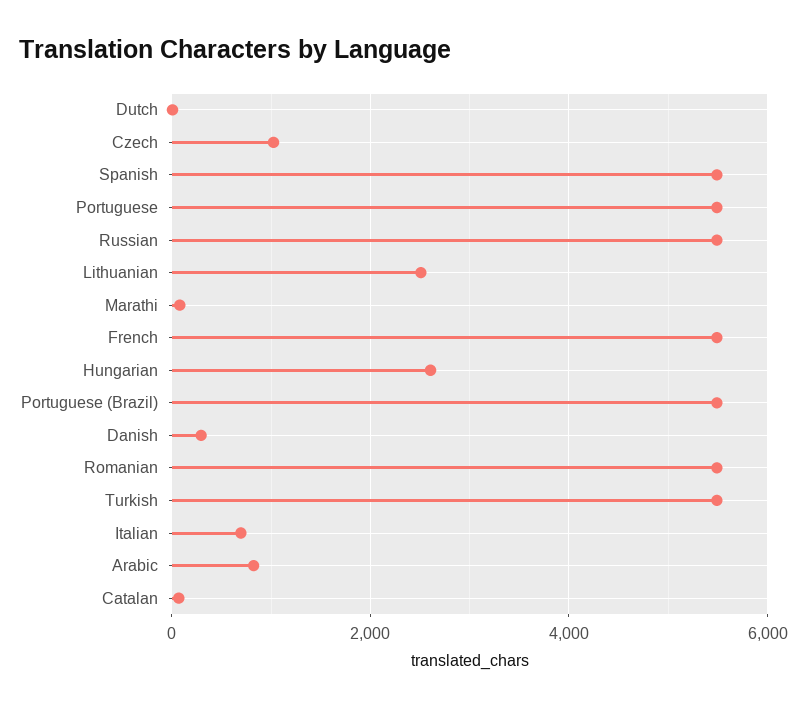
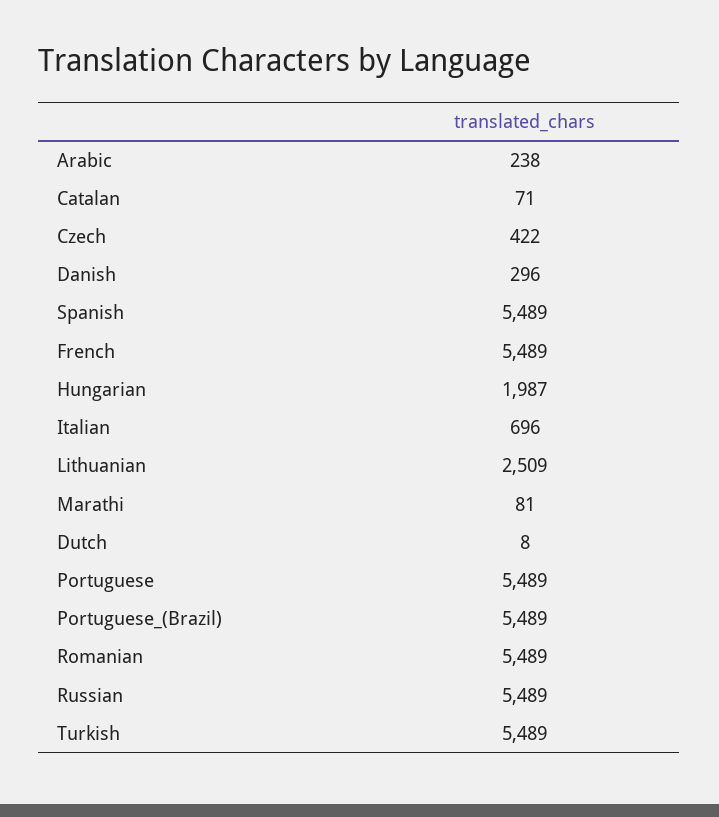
  {
    "Dutch": 8,
-   "Czech": 1000,
+   "Czech": 422,
    "Spanish": 5489,
    "Portuguese": 5489,
    "Russian": 5489,
    "Lithuanian": 2509,
    "Marathi": 81,
    "French": 5489,
-   "Hungarian": 2600,
+   "Hungarian": 1987,
    "Portuguese (Brazil)": 5489,
    "Danish": 296,
    "Romanian": 5489,
    "Turkish": 5489,
    "Italian": 696,
-   "Arabic": 800,
+   "Arabic": 238,
    "Catalan": 71
  }

